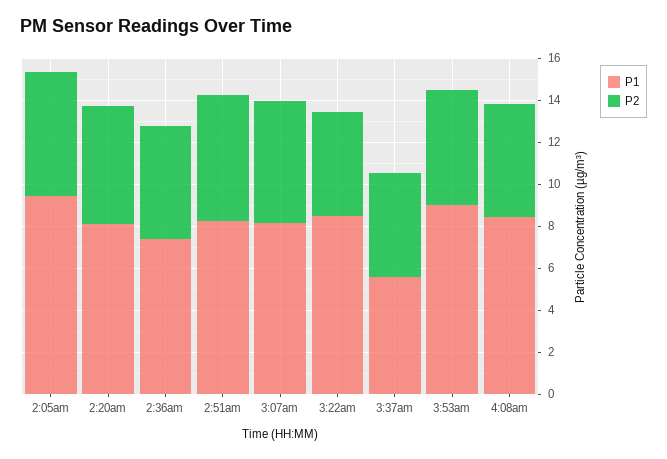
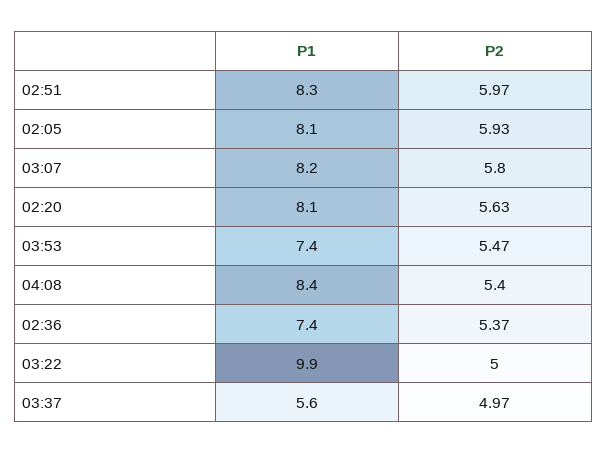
  {
    "P1": {
-     "2:05am": 9.5,
+     "2:05am": 8.1,
      "2:20am": 8.1,
      "2:36am": 7.4,
      "2:51am": 8.3,
      "3:07am": 8.2,
-     "3:22am": 8.5,
+     "3:22am": 9.9,
      "3:37am": 5.6,
-     "3:53am": 9,
+     "3:53am": 7.4,
      "4:08am": 8.4
    },
    "P2": {
      "2:05am": 5.93,
      "2:20am": 5.63,
      "2:36am": 5.37,
      "2:51am": 5.97,
      "3:07am": 5.8,
      "3:22am": 5,
      "3:37am": 4.97,
      "3:53am": 5.47,
      "4:08am": 5.4
    }
  }

